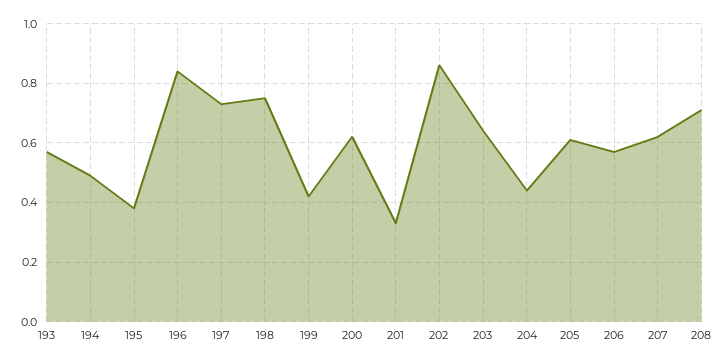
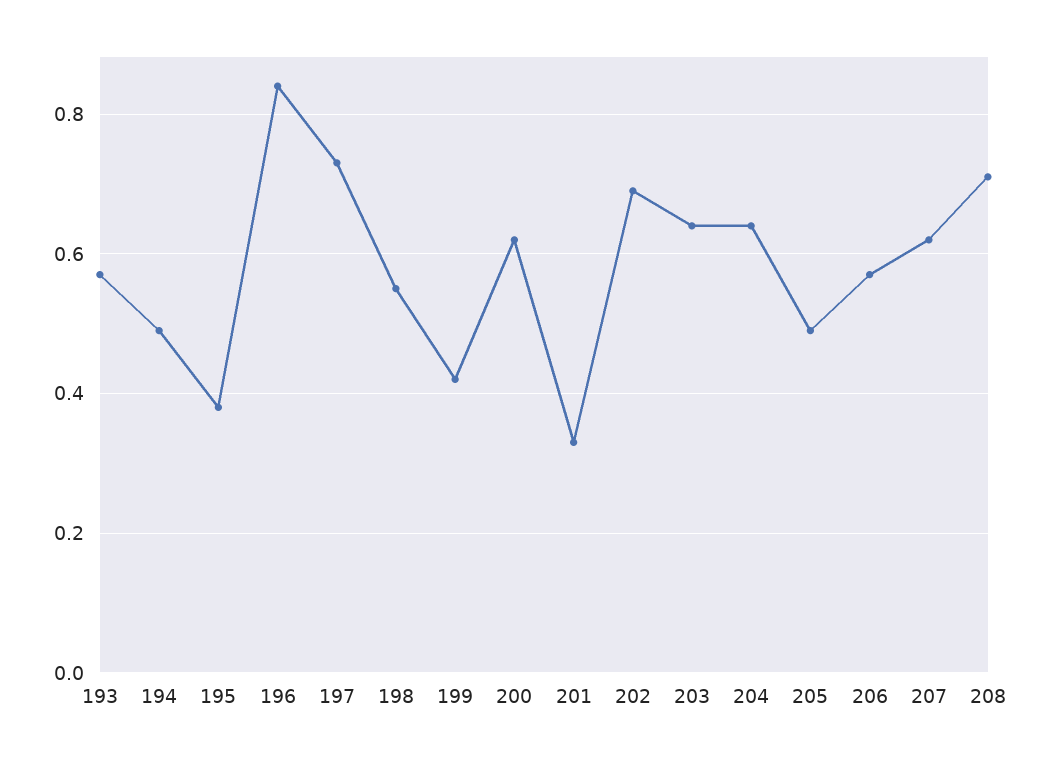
  {
    "193": 0.55,
    "194": 0.5,
    "195": 0.4,
    "196": 0.85,
    "197": 0.75,
-   "198": 0.75,
+   "198": 0.55,
    "199": 0.4,
    "200": 0.6,
    "201": 0.35,
-   "202": 0.85,
+   "202": 0.7,
    "203": 0.65,
-   "204": 0.45,
+   "204": 0.65,
-   "205": 0.6,
+   "205": 0.5,
    "206": 0.55,
    "207": 0.6,
    "208": 0.7
  }

